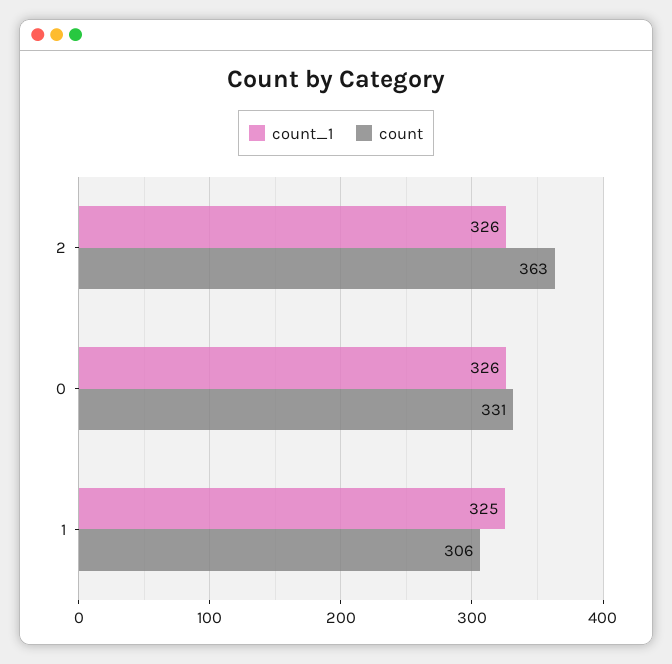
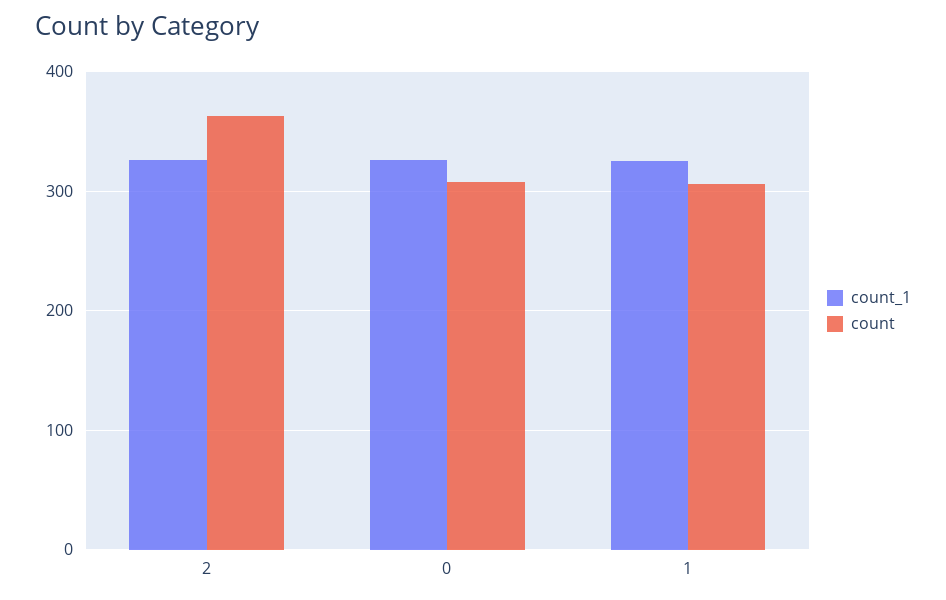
  {
    "count_1": {
      "2": 326,
      "0": 326,
      "1": 325
    },
    "count": {
      "2": 363,
-     "0": 331,
+     "0": 310,
      "1": 306
    }
  }

